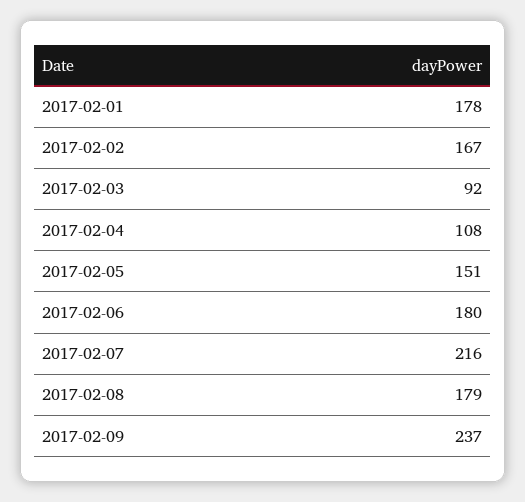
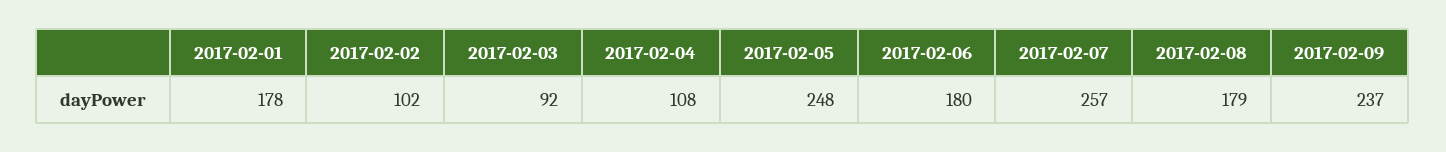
  {
    "2017-02-01": 178,
-   "2017-02-02": 167,
+   "2017-02-02": 102,
    "2017-02-03": 92,
    "2017-02-04": 108,
-   "2017-02-05": 151,
+   "2017-02-05": 248,
    "2017-02-06": 180,
-   "2017-02-07": 216,
+   "2017-02-07": 257,
    "2017-02-08": 179,
    "2017-02-09": 237
  }

